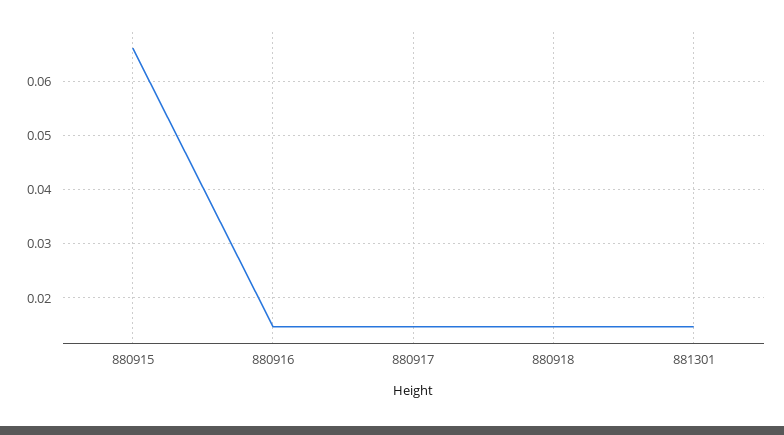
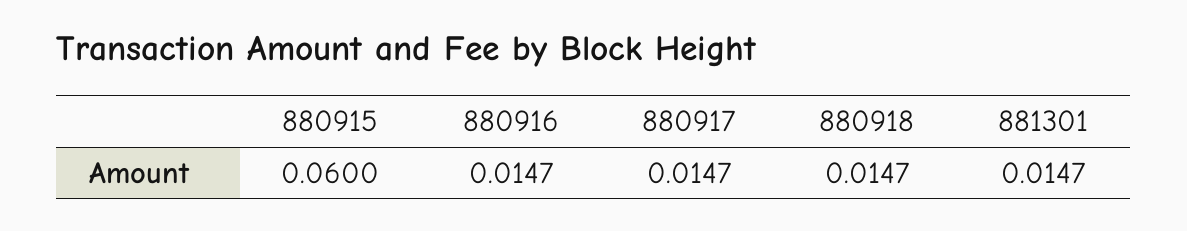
  {
-   "880915": 0.066,
+   "880915": 0.06,
    "880916": 0.0147,
    "880917": 0.0147,
    "880918": 0.0147,
    "881301": 0.0147
  }

